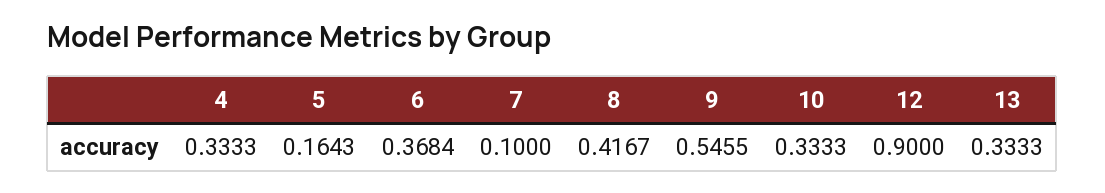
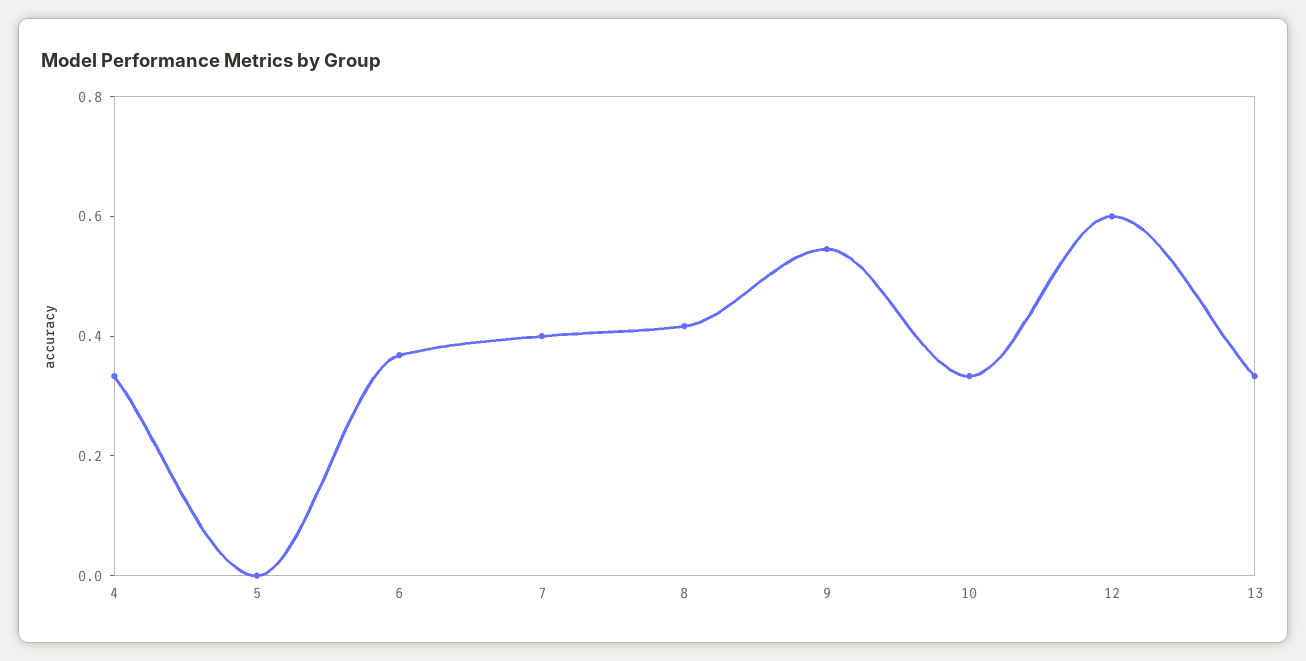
  {
    "4": 0.3333,
-   "5": 0.1643,
+   "5": 0,
    "6": 0.3684,
-   "7": 0.1,
+   "7": 0.4,
    "8": 0.4167,
    "9": 0.5455,
    "10": 0.3333,
-   "12": 0.9,
+   "12": 0.6,
    "13": 0.3333
  }

